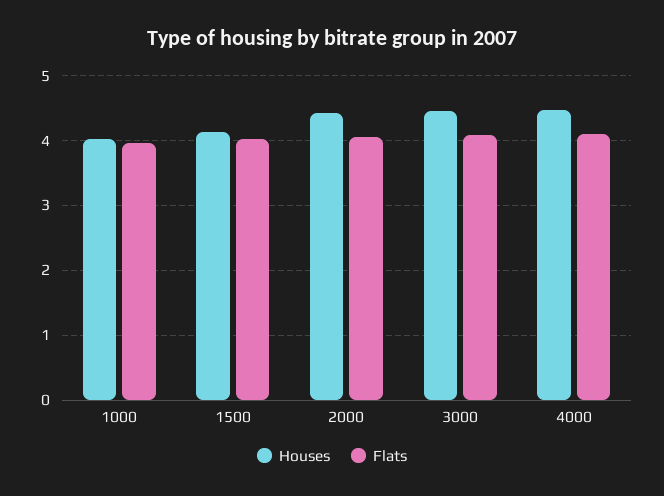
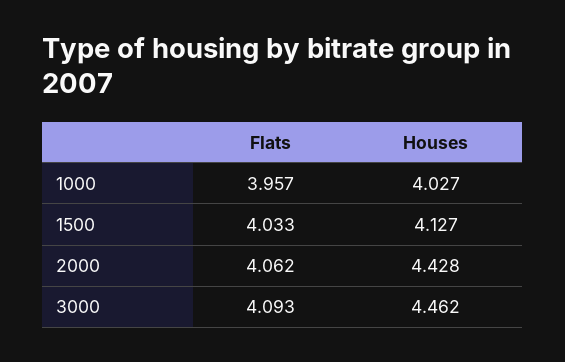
  {
    "Houses": {
      "1000": 4.027,
      "1500": 4.127,
      "2000": 4.428,
-     "3000": 4.462,
+     "3000": 4.462
-     "4000": 4.5
    },
    "Flats": {
      "1000": 3.957,
      "1500": 4.033,
      "2000": 4.062,
-     "3000": 4.093,
+     "3000": 4.093
-     "4000": 4.1
    }
  }

